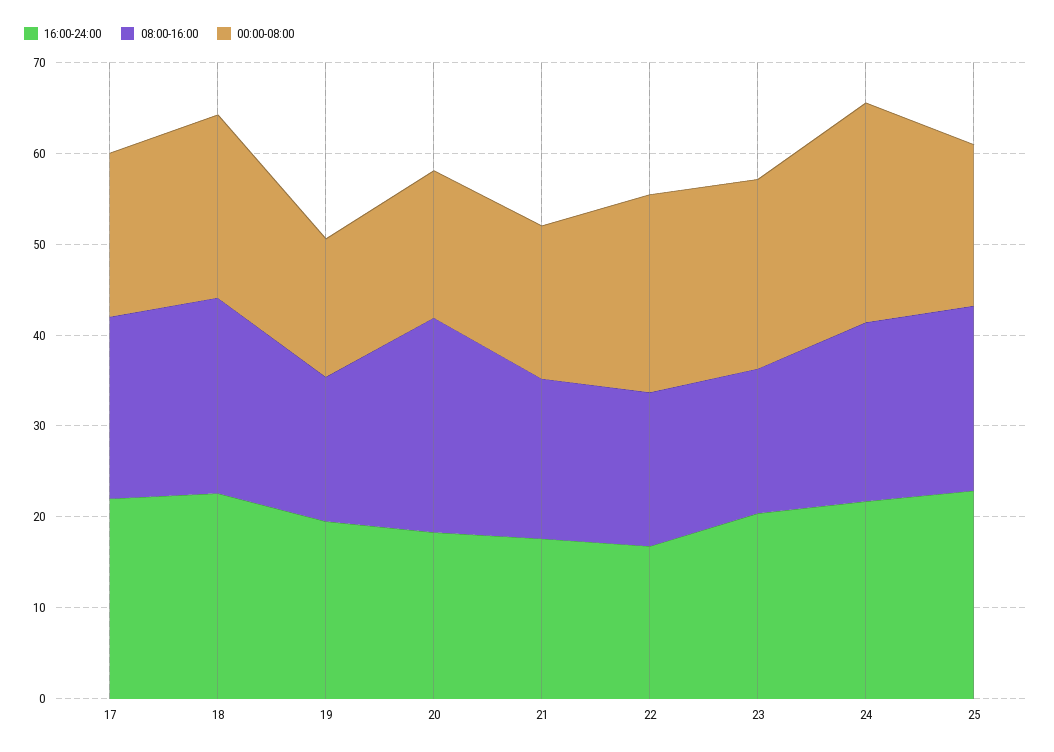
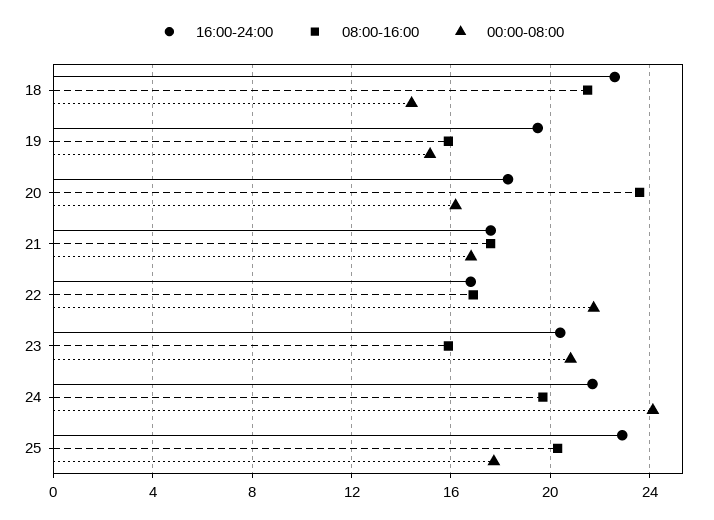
  {
    "16:00-24:00": {
-     "17": 22,
      "18": 22.5,
      "19": 19.5,
      "20": 18.5,
      "21": 17.5,
      "22": 17,
      "23": 20.5,
      "24": 21.5,
      "25": 23
    },
    "08:00-16:00": {
-     "17": 20,
      "18": 21.5,
      "19": 16,
      "20": 23.5,
      "21": 17.5,
      "22": 17,
      "23": 16,
      "24": 19.5,
      "25": 20.5
    },
    "00:00-08:00": {
-     "17": 18,
-     "18": 20,
+     "18": 14.5,
      "19": 15,
      "20": 16,
      "21": 17,
      "22": 22,
      "23": 21,
      "24": 24,
      "25": 17.5
    }
  }

